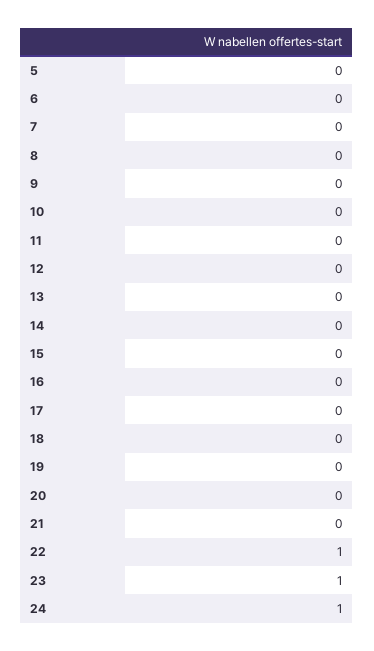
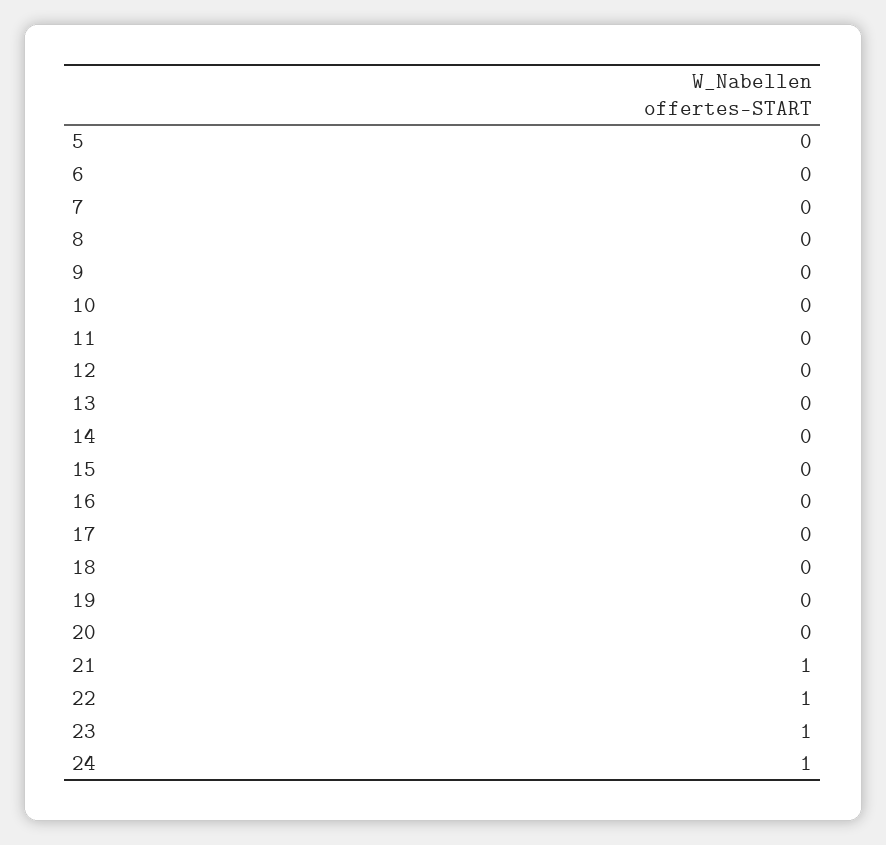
  {
    "5": 0,
    "6": 0,
    "7": 0,
    "8": 0,
    "9": 0,
    "10": 0,
    "11": 0,
    "12": 0,
    "13": 0,
    "14": 0,
    "15": 0,
    "16": 0,
    "17": 0,
    "18": 0,
    "19": 0,
    "20": 0,
-   "21": 0,
+   "21": 1,
    "22": 1,
    "23": 1,
    "24": 1
  }

